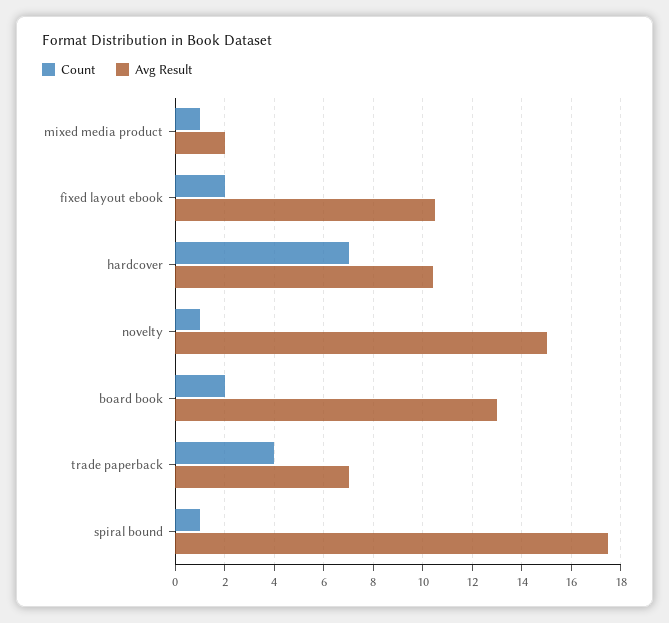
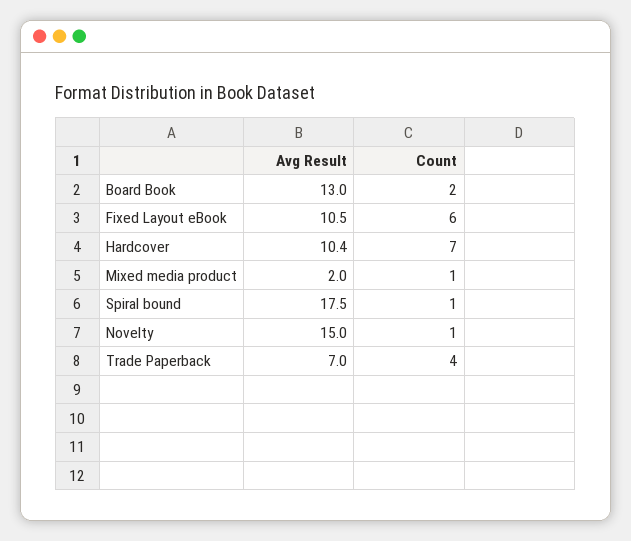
  {
    "Count": {
      "mixed media product": 1,
-     "fixed layout ebook": 2,
+     "fixed layout ebook": 6,
      "hardcover": 7,
      "novelty": 1,
      "board book": 2,
      "trade paperback": 4,
      "spiral bound": 1
    },
    "Avg Result": {
      "mixed media product": 2,
      "fixed layout ebook": 10.5,
      "hardcover": 10.4,
      "novelty": 15,
      "board book": 13,
      "trade paperback": 7,
      "spiral bound": 17.5
    }
  }

